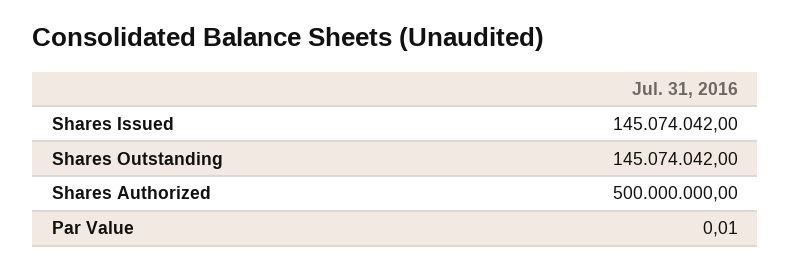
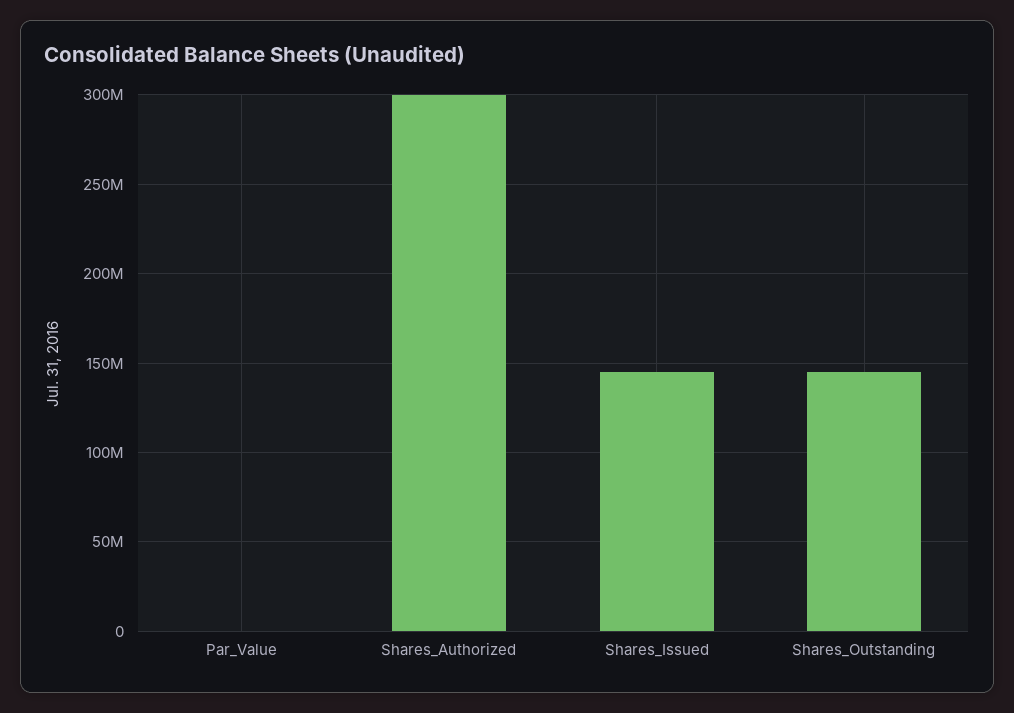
  {
    "Shares Issued": 145074042,
    "Shares Outstanding": 145074042,
-   "Shares Authorized": 500000000,
+   "Shares Authorized": 300000000,
    "Par Value": 0.01
  }

